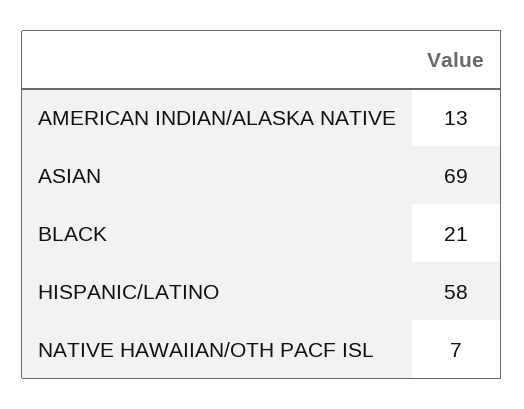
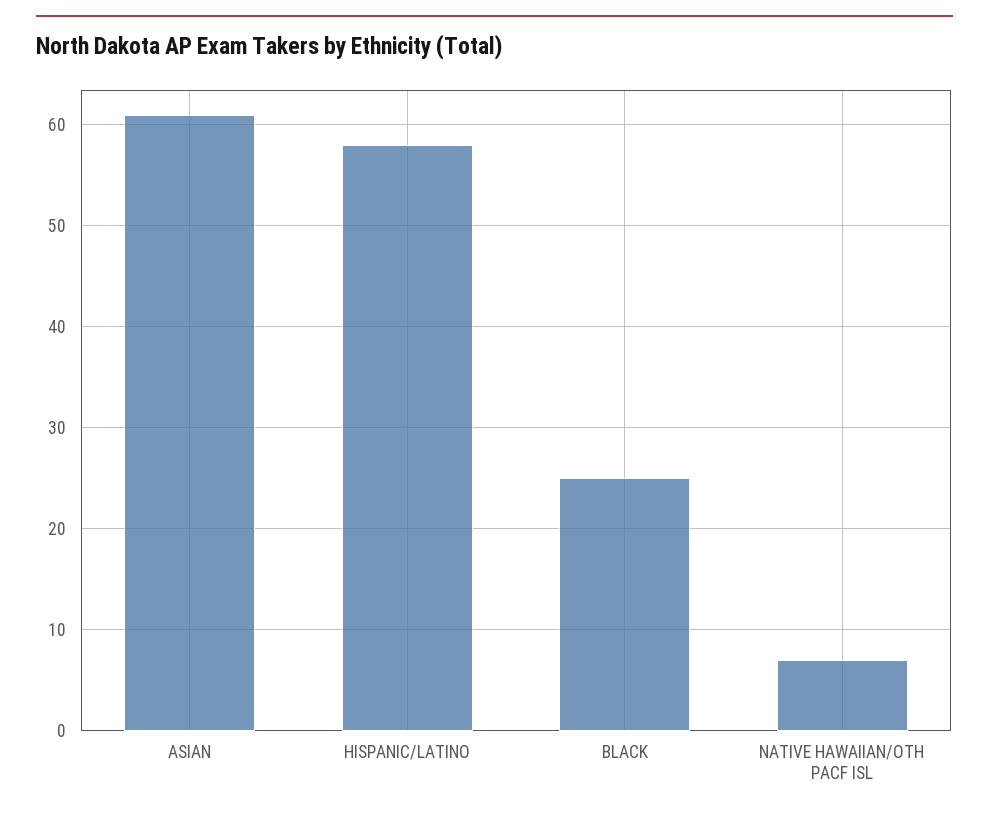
  {
-   "AMERICAN INDIAN/ALASKA NATIVE": 13,
-   "ASIAN": 69,
+   "ASIAN": 61,
-   "BLACK": 21,
+   "BLACK": 25,
    "HISPANIC/LATINO": 58,
    "NATIVE HAWAIIAN/OTH PACF ISL": 7
  }

